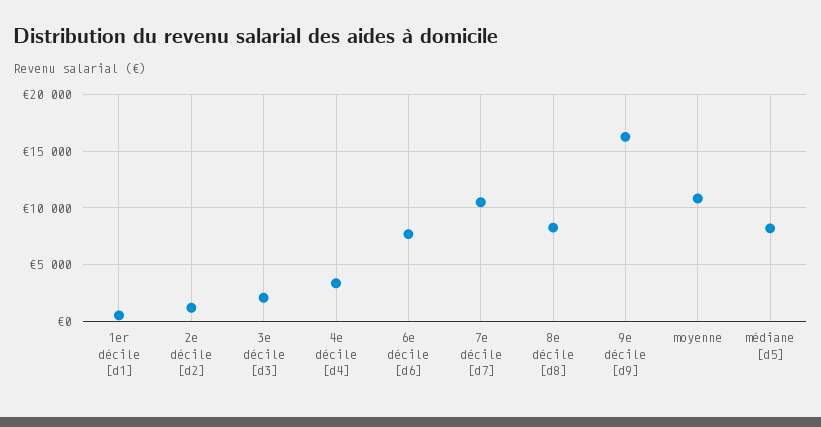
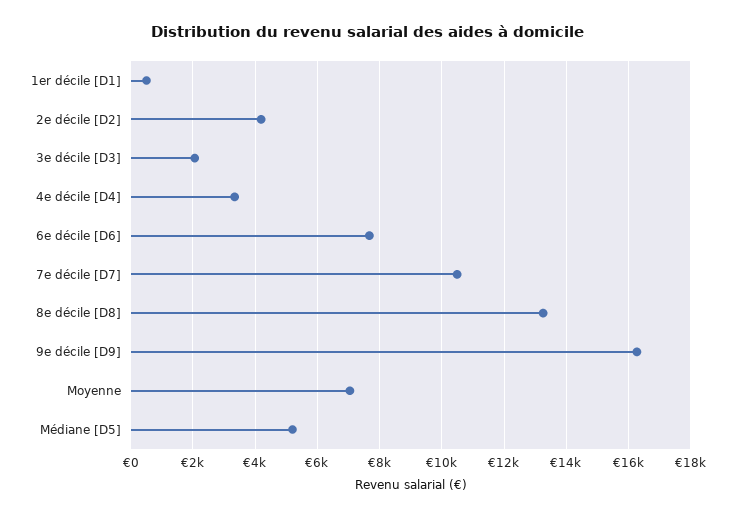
  {
    "1er décile [d1]": 600,
-   "2e décile [d2]": 1000,
+   "2e décile [d2]": 4200,
    "3e décile [d3]": 2000,
    "4e décile [d4]": 3400,
    "6e décile [d6]": 7600,
    "7e décile [d7]": 10400,
-   "8e décile [d8]": 8000,
+   "8e décile [d8]": 13200,
    "9e décile [d9]": 16200,
-   "moyenne": 11000,
+   "moyenne": 7000,
-   "médiane [d5]": 8000
+   "médiane [d5]": 5200
  }

